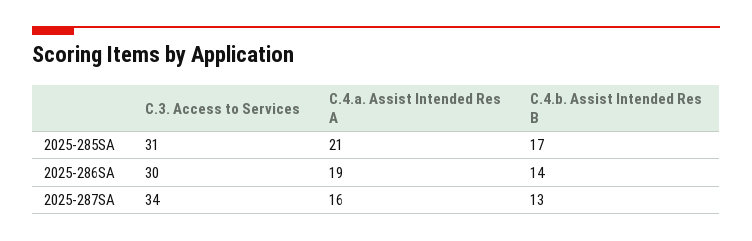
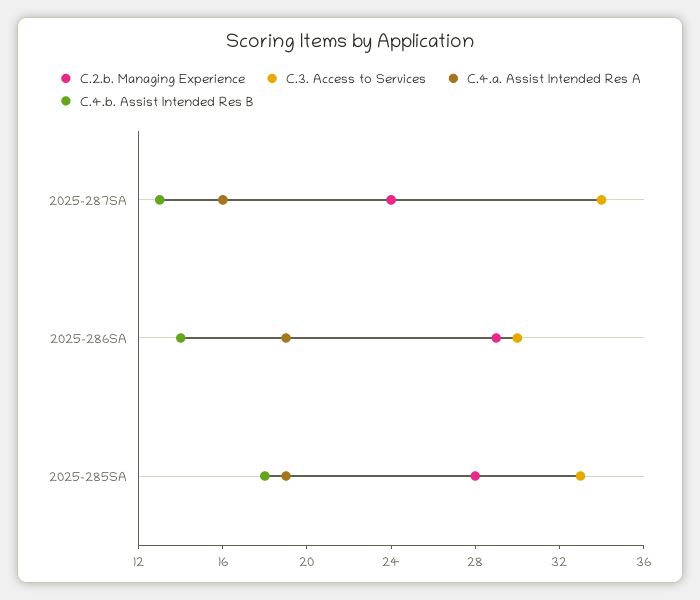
  {
    "C.3. Access to Services": {
-     "2025-285SA": 31,
+     "2025-285SA": 33,
      "2025-286SA": 30,
      "2025-287SA": 34
    },
    "C.4.a. Assist Intended Res A": {
-     "2025-285SA": 21,
+     "2025-285SA": 19,
      "2025-286SA": 19,
      "2025-287SA": 16
    },
    "C.4.b. Assist Intended Res B": {
-     "2025-285SA": 17,
+     "2025-285SA": 18,
      "2025-286SA": 14,
      "2025-287SA": 13
-   }
+   },
+   "C.2.b. Managing Experience": {
+     "2025-287SA": 24,
+     "2025-286SA": 29,
+     "2025-285SA": 28
+   }
  }

